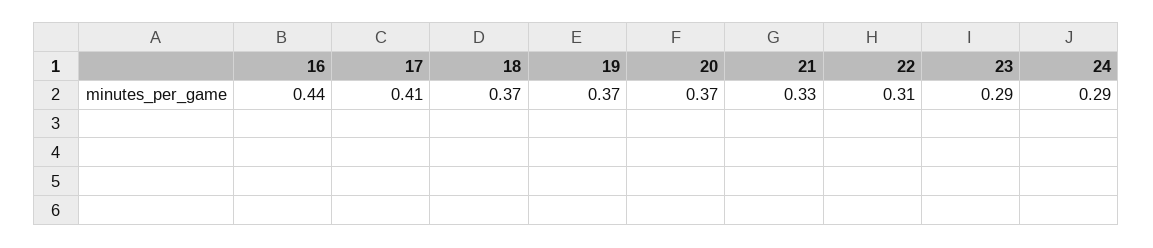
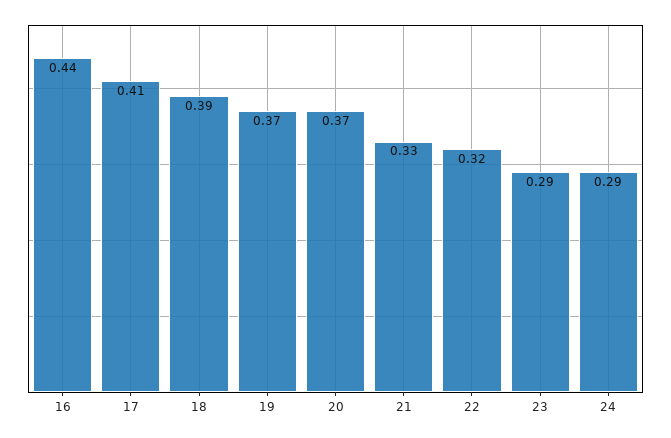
  {
    "16": 0.44,
    "17": 0.41,
-   "18": 0.37,
+   "18": 0.39,
    "19": 0.37,
    "20": 0.37,
    "21": 0.33,
-   "22": 0.31,
+   "22": 0.32,
    "23": 0.29,
    "24": 0.29
  }

